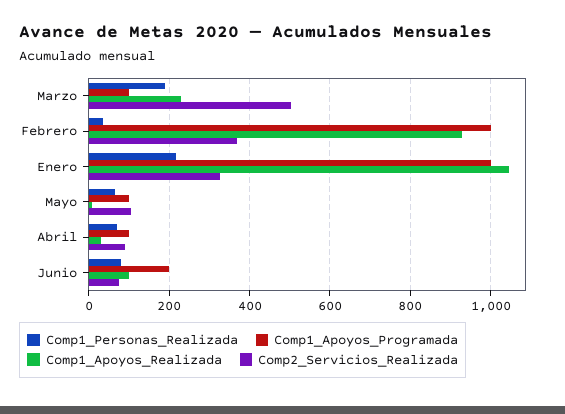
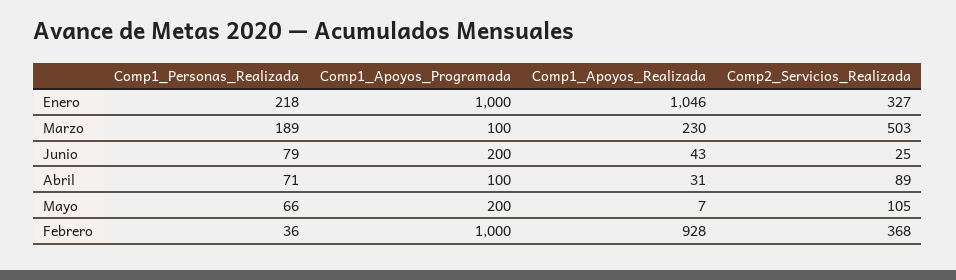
  {
    "Comp1_Personas_Realizada": {
      "Marzo": 189,
      "Febrero": 36,
      "Enero": 218,
      "Mayo": 66,
      "Abril": 71,
      "Junio": 79
    },
    "Comp1_Apoyos_Programada": {
      "Marzo": 100,
      "Febrero": 1000,
      "Enero": 1000,
-     "Mayo": 100,
+     "Mayo": 200,
      "Abril": 100,
      "Junio": 200
    },
    "Comp1_Apoyos_Realizada": {
      "Marzo": 230,
      "Febrero": 928,
      "Enero": 1046,
      "Mayo": 7,
      "Abril": 31,
-     "Junio": 100
+     "Junio": 43
    },
    "Comp2_Servicios_Realizada": {
      "Marzo": 503,
      "Febrero": 368,
      "Enero": 327,
      "Mayo": 105,
      "Abril": 89,
-     "Junio": 80
+     "Junio": 25
    }
  }

